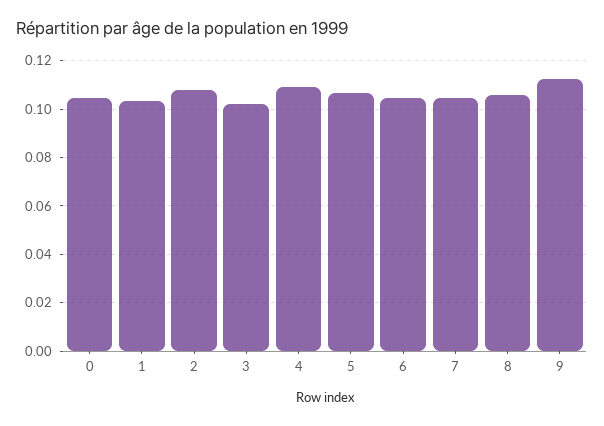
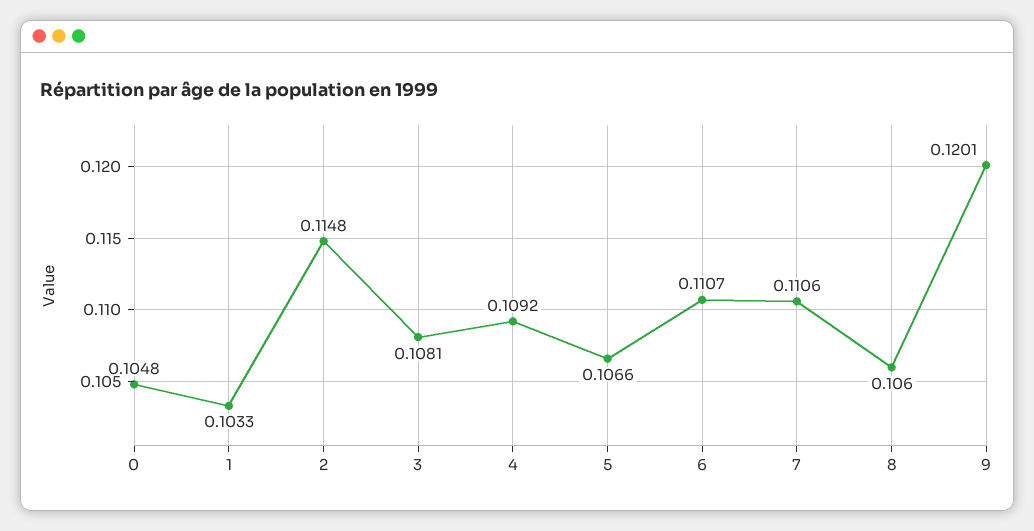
  {
    "0": 0.1048,
    "1": 0.1033,
-   "2": 0.1075,
+   "2": 0.1148,
-   "3": 0.1025,
+   "3": 0.1081,
    "4": 0.1092,
    "5": 0.1066,
-   "6": 0.105,
+   "6": 0.1107,
-   "7": 0.105,
+   "7": 0.1106,
    "8": 0.106,
-   "9": 0.1125
+   "9": 0.1201
  }

